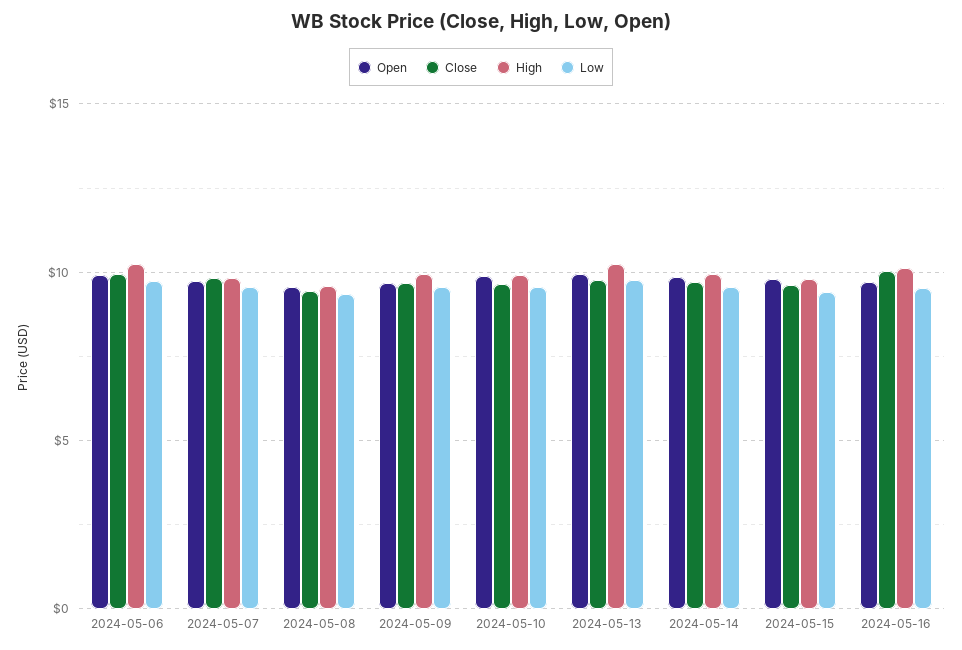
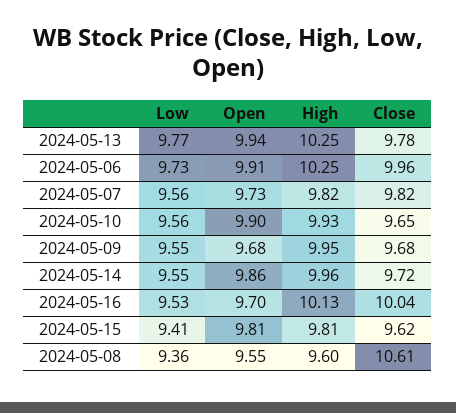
  {
    "Open": {
      "2024-05-06": 9.91,
      "2024-05-07": 9.73,
      "2024-05-08": 9.55,
      "2024-05-09": 9.68,
      "2024-05-10": 9.9,
      "2024-05-13": 9.94,
      "2024-05-14": 9.86,
      "2024-05-15": 9.81,
      "2024-05-16": 9.7
    },
    "Close": {
      "2024-05-06": 9.96,
      "2024-05-07": 9.82,
-     "2024-05-08": 9.5,
+     "2024-05-08": 10.61,
      "2024-05-09": 9.68,
      "2024-05-10": 9.65,
      "2024-05-13": 9.78,
      "2024-05-14": 9.72,
      "2024-05-15": 9.62,
      "2024-05-16": 10.04
    },
    "High": {
      "2024-05-06": 10.25,
      "2024-05-07": 9.82,
      "2024-05-08": 9.6,
      "2024-05-09": 9.95,
      "2024-05-10": 9.93,
      "2024-05-13": 10.25,
      "2024-05-14": 9.96,
      "2024-05-15": 9.81,
      "2024-05-16": 10.13
    },
    "Low": {
      "2024-05-06": 9.73,
      "2024-05-07": 9.56,
      "2024-05-08": 9.36,
      "2024-05-09": 9.55,
      "2024-05-10": 9.56,
      "2024-05-13": 9.77,
      "2024-05-14": 9.55,
      "2024-05-15": 9.41,
      "2024-05-16": 9.53
    }
  }

